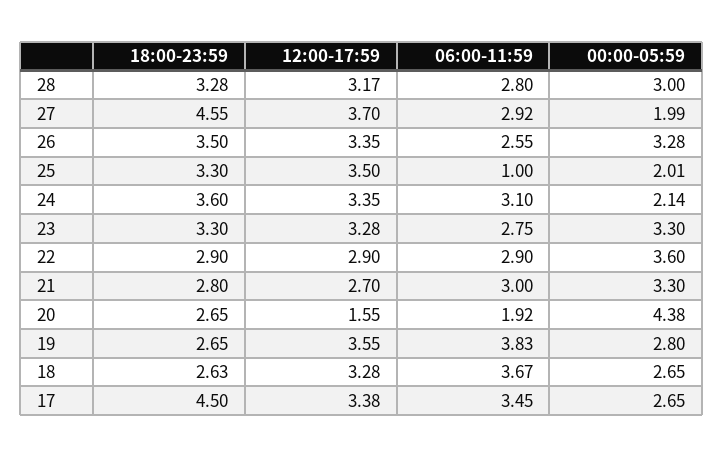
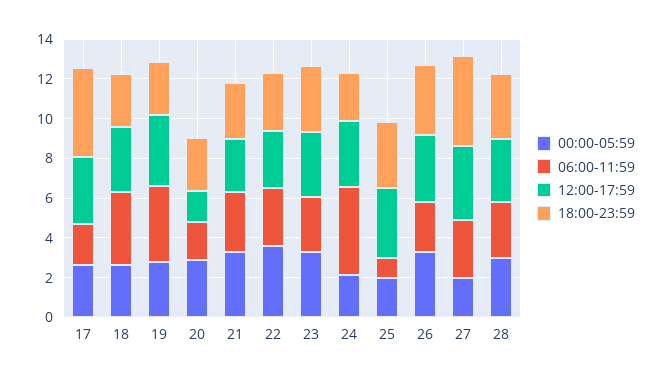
  {
    "18:00-23:59": {
      "28": 3.28,
      "27": 4.55,
      "26": 3.5,
      "25": 3.3,
-     "24": 3.6,
+     "24": 2.5,
      "23": 3.3,
      "22": 2.9,
      "21": 2.8,
      "20": 2.65,
      "19": 2.65,
      "18": 2.63,
      "17": 4.5
    },
    "12:00-17:59": {
      "28": 3.17,
      "27": 3.7,
      "26": 3.35,
      "25": 3.5,
      "24": 3.35,
      "23": 3.28,
      "22": 2.9,
      "21": 2.7,
      "20": 1.55,
      "19": 3.55,
      "18": 3.28,
      "17": 3.38
    },
    "06:00-11:59": {
      "28": 2.8,
      "27": 2.92,
      "26": 2.55,
      "25": 1,
-     "24": 3.1,
+     "24": 4.5,
      "23": 2.75,
      "22": 2.9,
      "21": 3,
      "20": 1.92,
      "19": 3.83,
      "18": 3.67,
-     "17": 3.45
+     "17": 2
    },
    "00:00-05:59": {
      "28": 3,
      "27": 1.99,
      "26": 3.28,
      "25": 2.01,
      "24": 2.14,
      "23": 3.3,
      "22": 3.6,
      "21": 3.3,
-     "20": 4.38,
+     "20": 3,
      "19": 2.8,
      "18": 2.65,
      "17": 2.65
    }
  }

